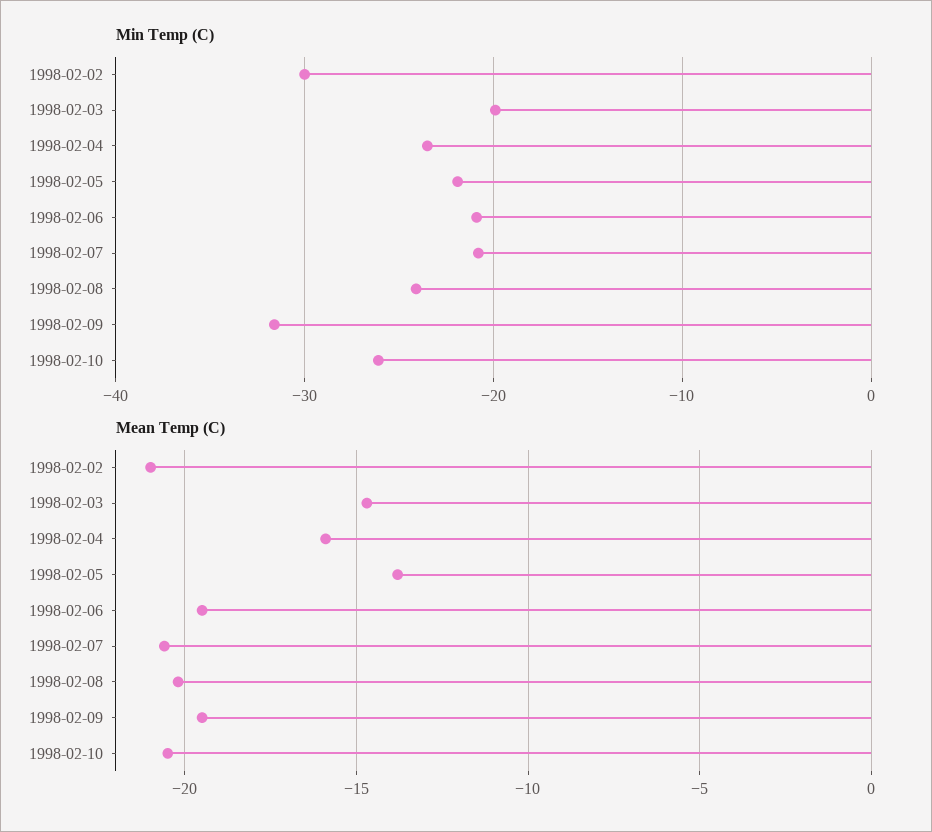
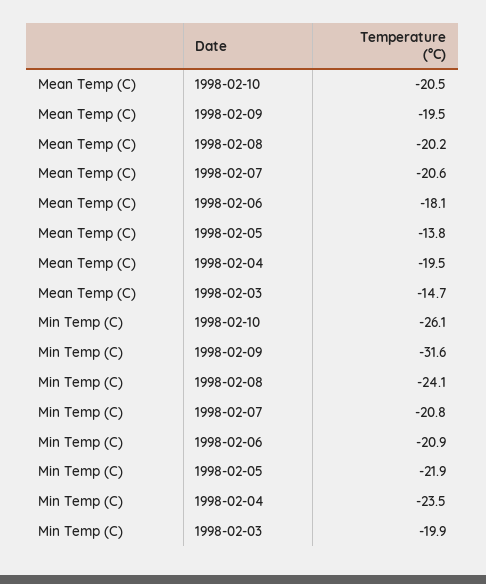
  {
    "Min Temp (C)": {
-     "1998-02-02": -30,
      "1998-02-03": -19.9,
      "1998-02-04": -23.5,
      "1998-02-05": -21.9,
      "1998-02-06": -20.9,
      "1998-02-07": -20.8,
      "1998-02-08": -24.1,
      "1998-02-09": -31.6,
      "1998-02-10": -26.1
    },
    "Mean Temp (C)": {
-     "1998-02-02": -21,
      "1998-02-03": -14.7,
-     "1998-02-04": -16,
+     "1998-02-04": -19.5,
      "1998-02-05": -13.8,
-     "1998-02-06": -19.5,
+     "1998-02-06": -18.1,
      "1998-02-07": -20.6,
      "1998-02-08": -20.2,
      "1998-02-09": -19.5,
      "1998-02-10": -20.5
    }
  }

